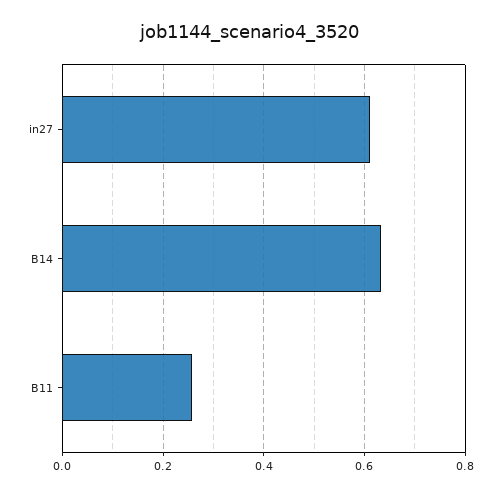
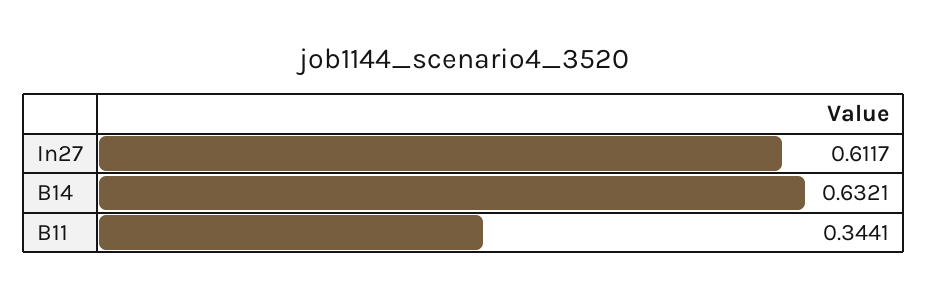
  {
    "in27": 0.6117,
    "B14": 0.6321,
-   "B11": 0.26
+   "B11": 0.3441
  }

